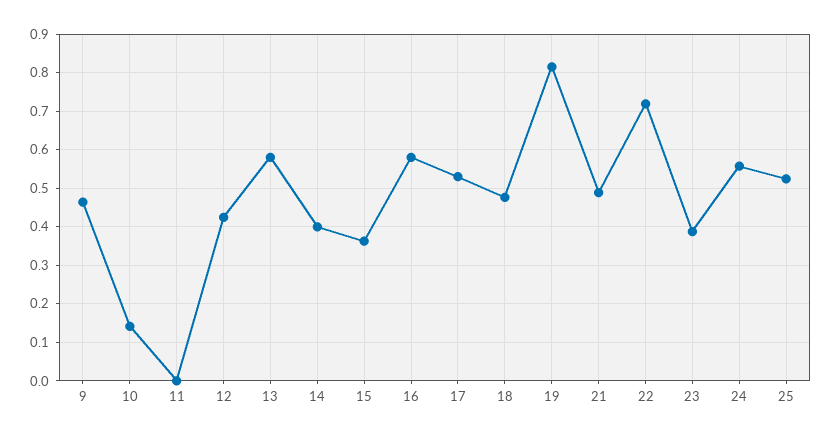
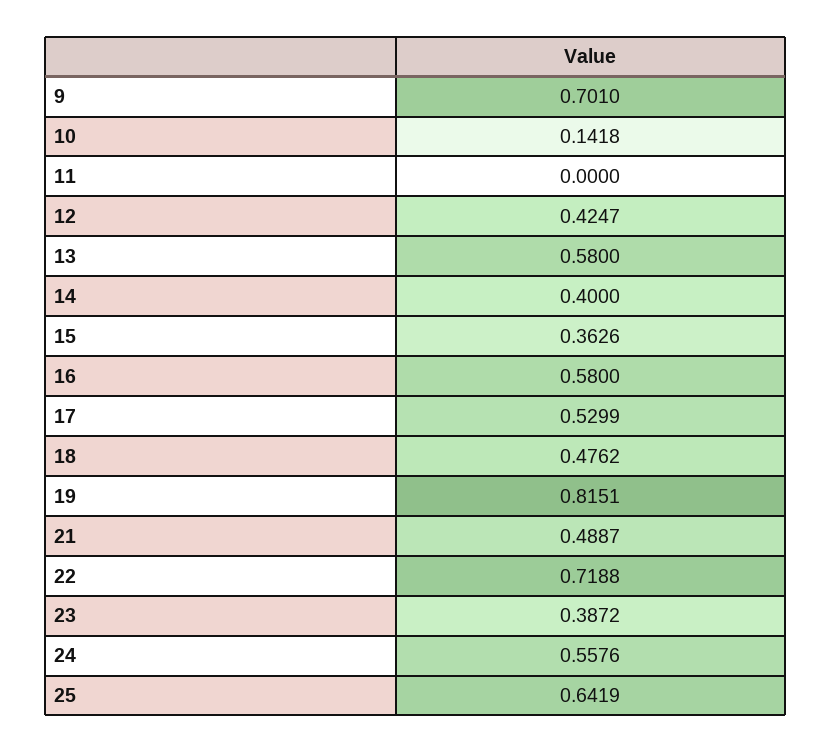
  {
-   "9": 0.46,
+   "9": 0.701,
    "10": 0.1418,
    "11": 0,
    "12": 0.4247,
    "13": 0.58,
    "14": 0.4,
    "15": 0.3626,
    "16": 0.58,
    "17": 0.5299,
    "18": 0.4762,
    "19": 0.8151,
    "21": 0.4887,
    "22": 0.7188,
    "23": 0.3872,
    "24": 0.5576,
-   "25": 0.52
+   "25": 0.6419
  }

